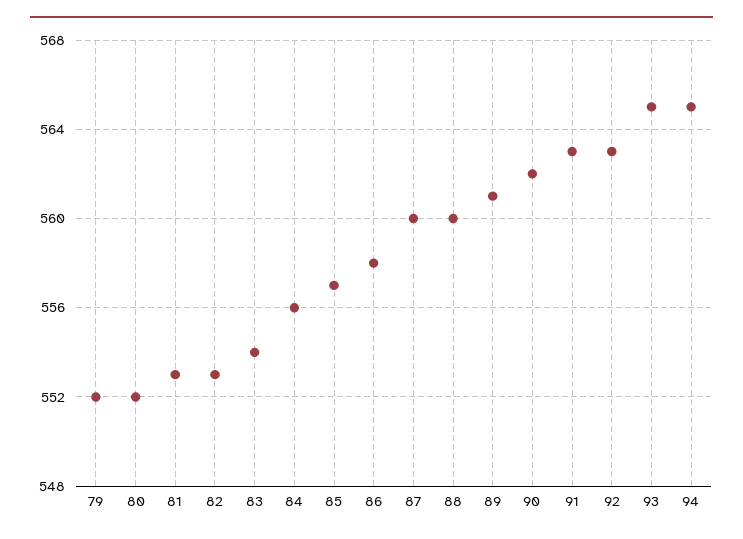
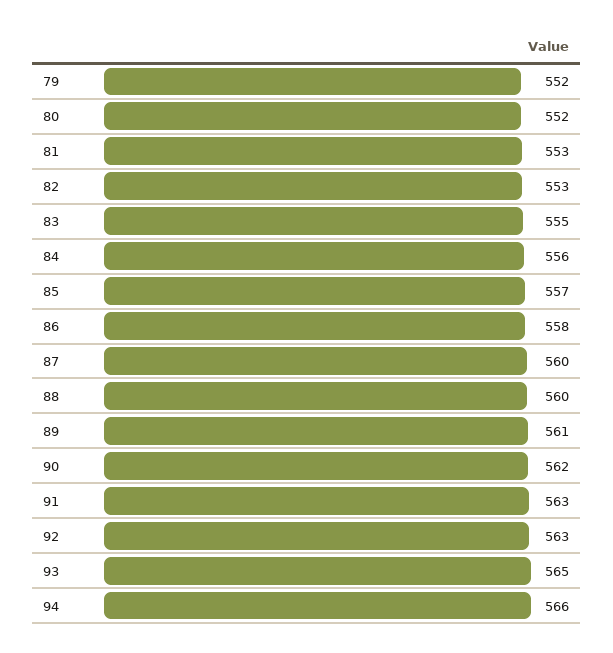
  {
    "79": 552,
    "80": 552,
    "81": 553,
    "82": 553,
-   "83": 554,
+   "83": 555,
    "84": 556,
    "85": 557,
    "86": 558,
    "87": 560,
    "88": 560,
    "89": 561,
    "90": 562,
    "91": 563,
    "92": 563,
    "93": 565,
-   "94": 565
+   "94": 566
  }

